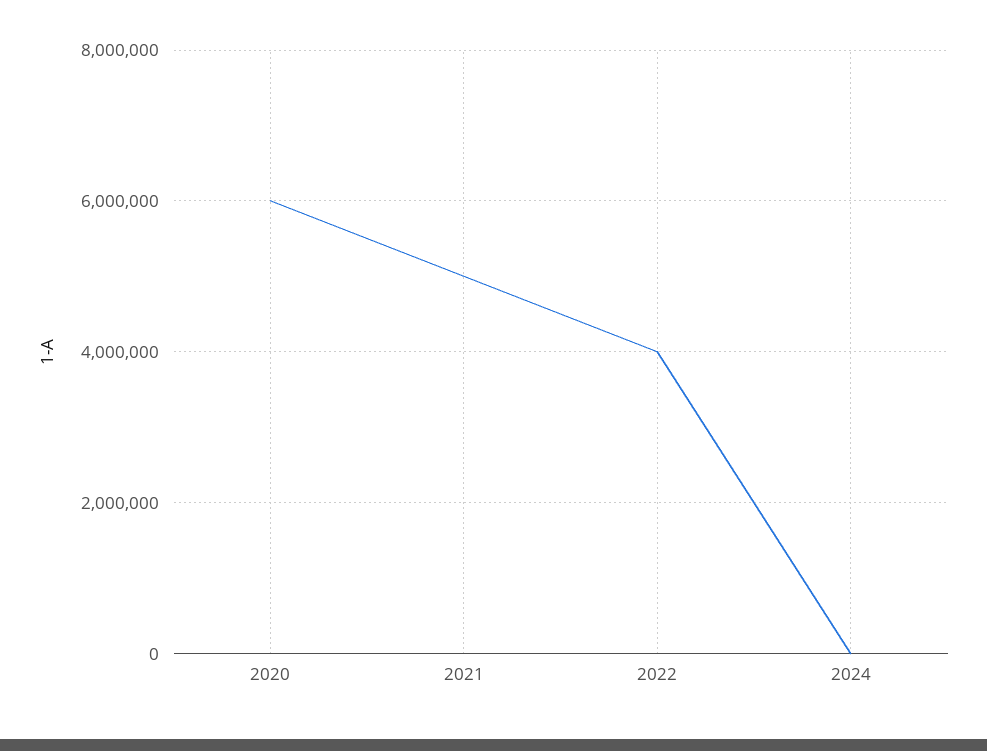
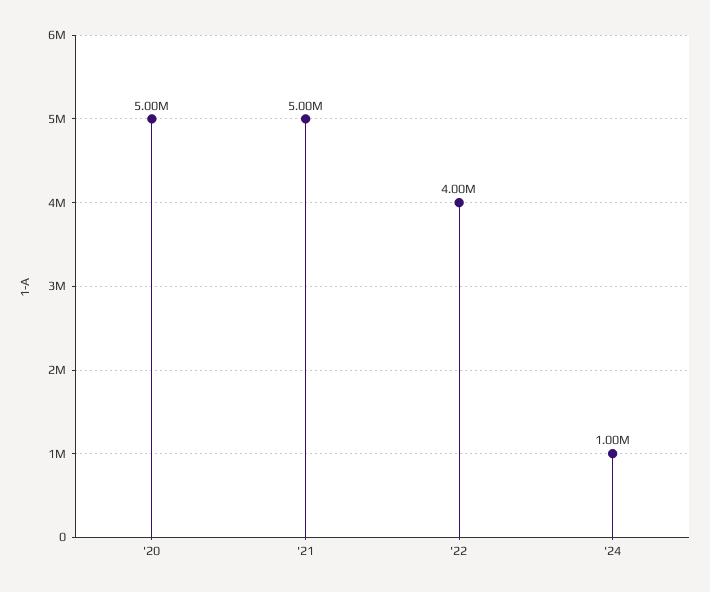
  {
-   "2020": 6000000,
+   "2020": 5000000,
    "2021": 5000000,
    "2022": 4000000,
-   "2024": 0
+   "2024": 1000000
  }

